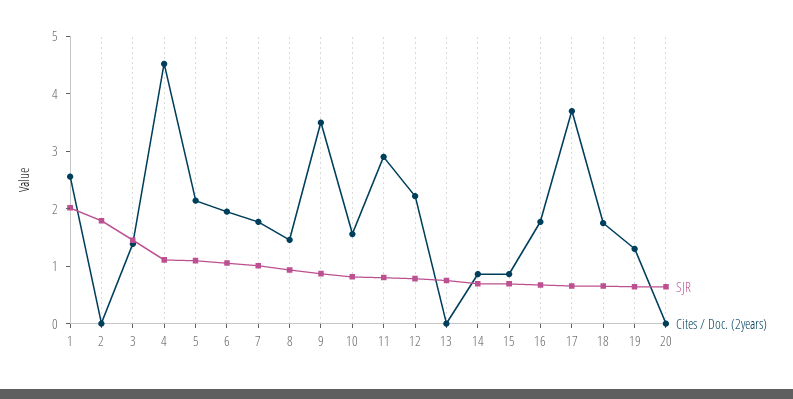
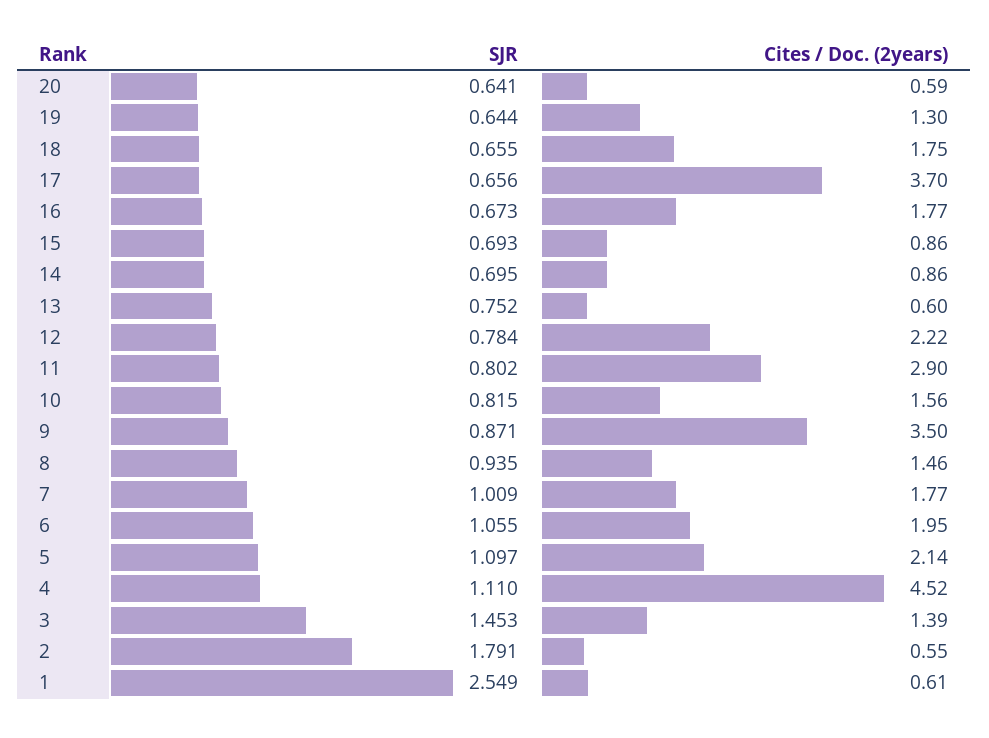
  {
    "SJR": {
-     "1": 2,
+     "1": 2.549,
      "2": 1.791,
      "3": 1.453,
      "4": 1.11,
      "5": 1.097,
      "6": 1.055,
      "7": 1.009,
      "8": 0.935,
      "9": 0.871,
      "10": 0.815,
      "11": 0.802,
      "12": 0.784,
      "13": 0.752,
      "14": 0.695,
      "15": 0.693,
      "16": 0.673,
      "17": 0.656,
      "18": 0.655,
      "19": 0.644,
      "20": 0.641
    },
    "Cites / Doc. (2years)": {
-     "1": 2.6,
+     "1": 0.61,
-     "2": 0,
+     "2": 0.55,
      "3": 1.39,
      "4": 4.52,
      "5": 2.14,
      "6": 1.95,
      "7": 1.77,
      "8": 1.46,
      "9": 3.5,
      "10": 1.56,
      "11": 2.9,
      "12": 2.22,
-     "13": 0,
+     "13": 0.6,
      "14": 0.86,
      "15": 0.86,
      "16": 1.77,
      "17": 3.7,
      "18": 1.75,
      "19": 1.3,
-     "20": 0
+     "20": 0.59
    }
  }

